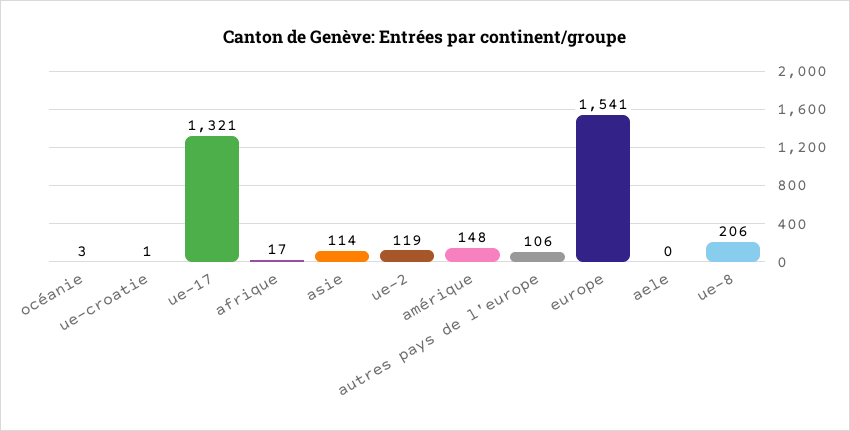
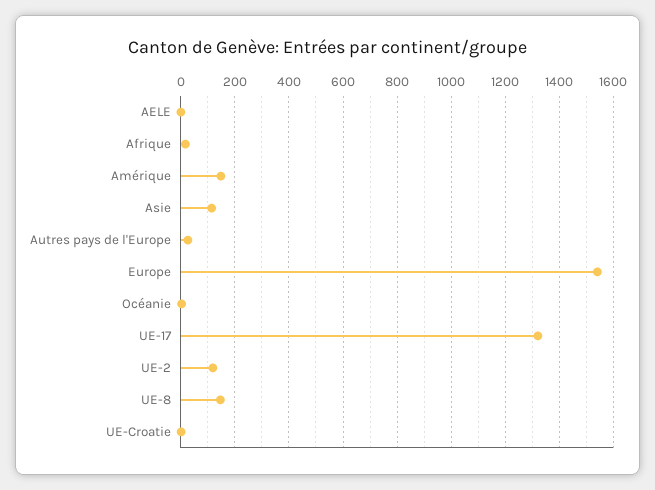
  {
    "océanie": 3,
    "ue-croatie": 1,
    "ue-17": 1321,
    "afrique": 17,
    "asie": 114,
    "ue-2": 119,
    "amérique": 148,
-   "autres pays de l'europe": 106,
+   "autres pays de l'europe": 25,
    "europe": 1541,
    "aele": 0,
-   "ue-8": 206
+   "ue-8": 150
  }

